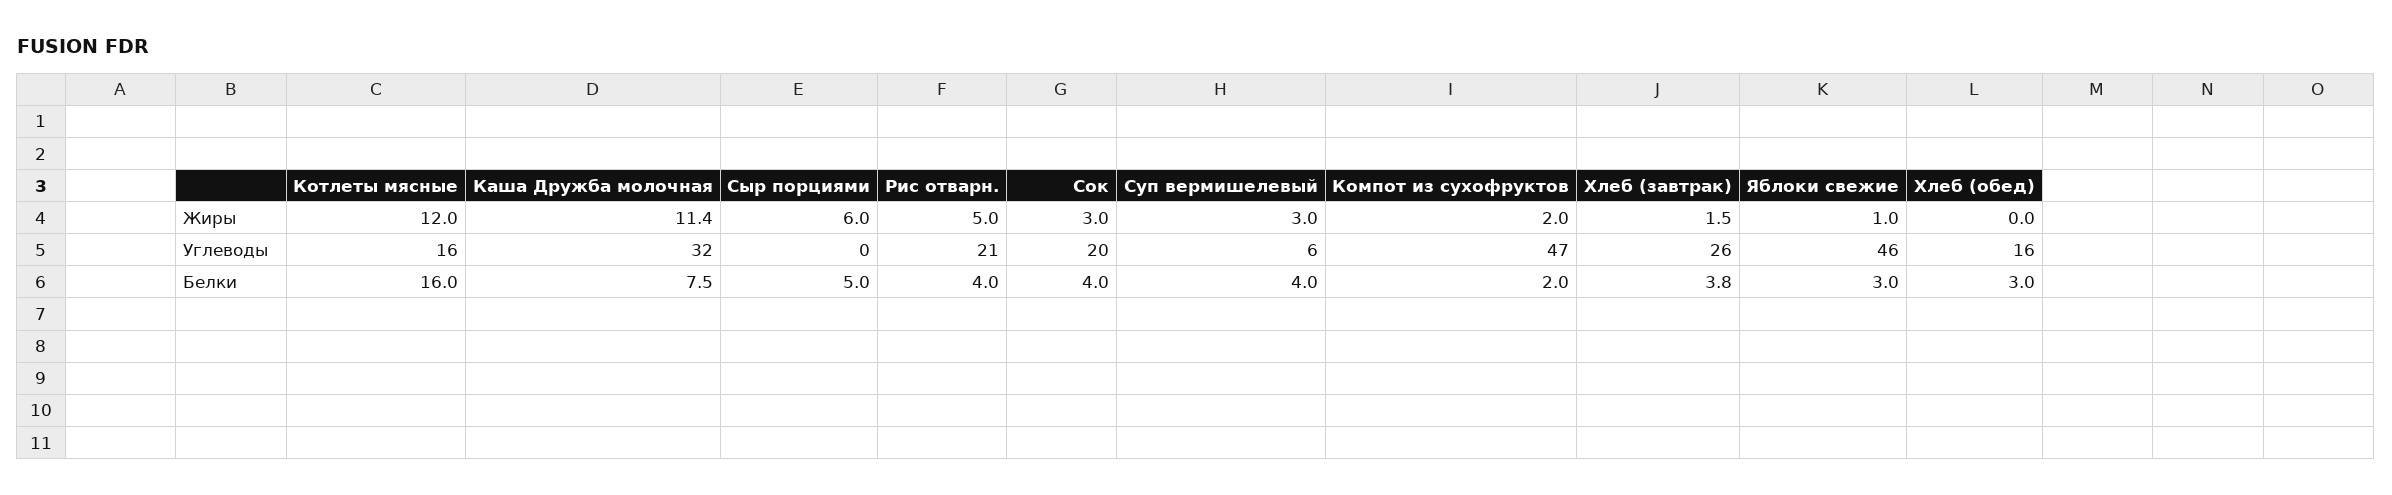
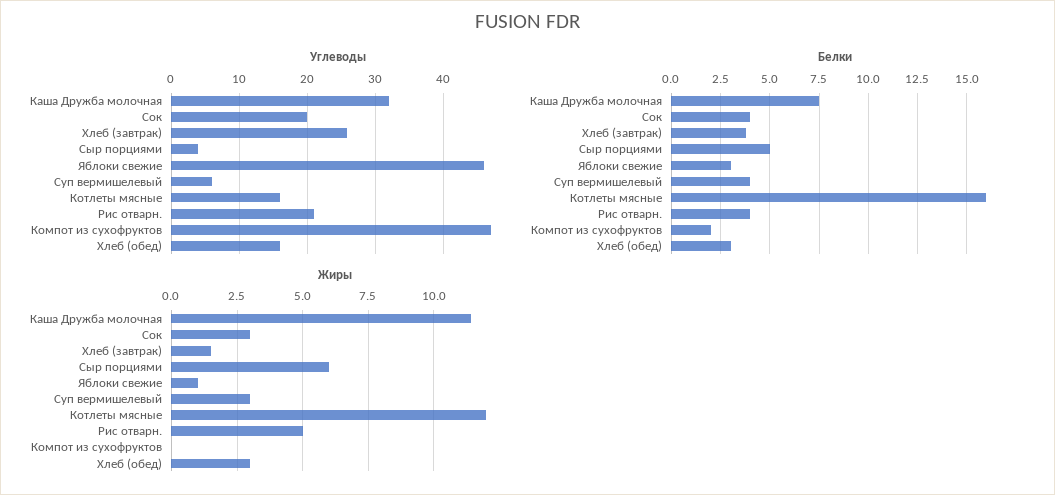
  {
    "Жиры": {
      "Котлеты мясные": 12,
      "Каша Дружба молочная": 11.4,
      "Сыр порциями": 6,
      "Рис отварн.": 5,
      "Сок": 3,
      "Суп вермишелевый": 3,
-     "Компот из сухофруктов": 2,
+     "Компот из сухофруктов": 0,
      "Хлеб (завтрак)": 1.5,
      "Яблоки свежие": 1,
-     "Хлеб (обед)": 0
+     "Хлеб (обед)": 3
    },
    "Углеводы": {
      "Котлеты мясные": 16,
      "Каша Дружба молочная": 32,
-     "Сыр порциями": 0,
+     "Сыр порциями": 4,
      "Рис отварн.": 21,
      "Сок": 20,
      "Суп вермишелевый": 6,
      "Компот из сухофруктов": 47,
      "Хлеб (завтрак)": 26,
      "Яблоки свежие": 46,
      "Хлеб (обед)": 16
    },
    "Белки": {
      "Котлеты мясные": 16,
      "Каша Дружба молочная": 7.5,
      "Сыр порциями": 5,
      "Рис отварн.": 4,
      "Сок": 4,
      "Суп вермишелевый": 4,
      "Компот из сухофруктов": 2,
      "Хлеб (завтрак)": 3.8,
      "Яблоки свежие": 3,
      "Хлеб (обед)": 3
    }
  }

